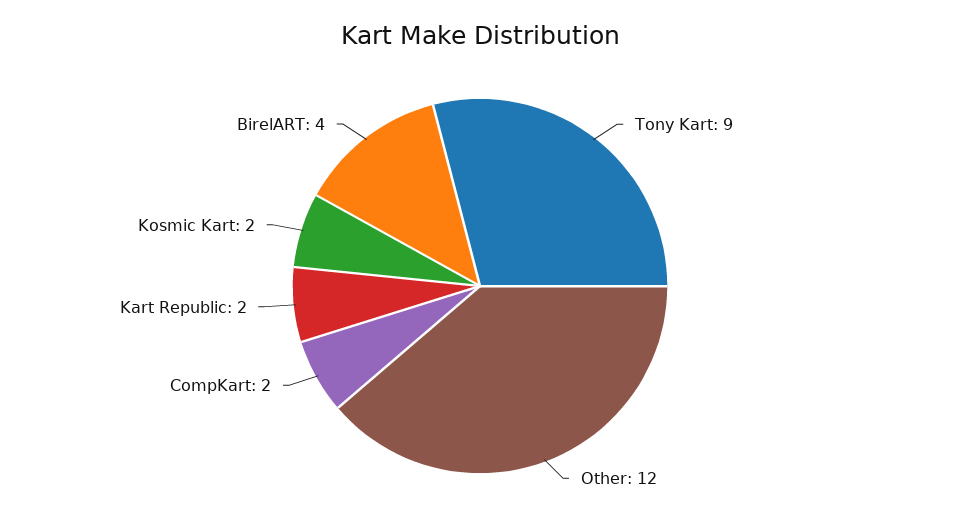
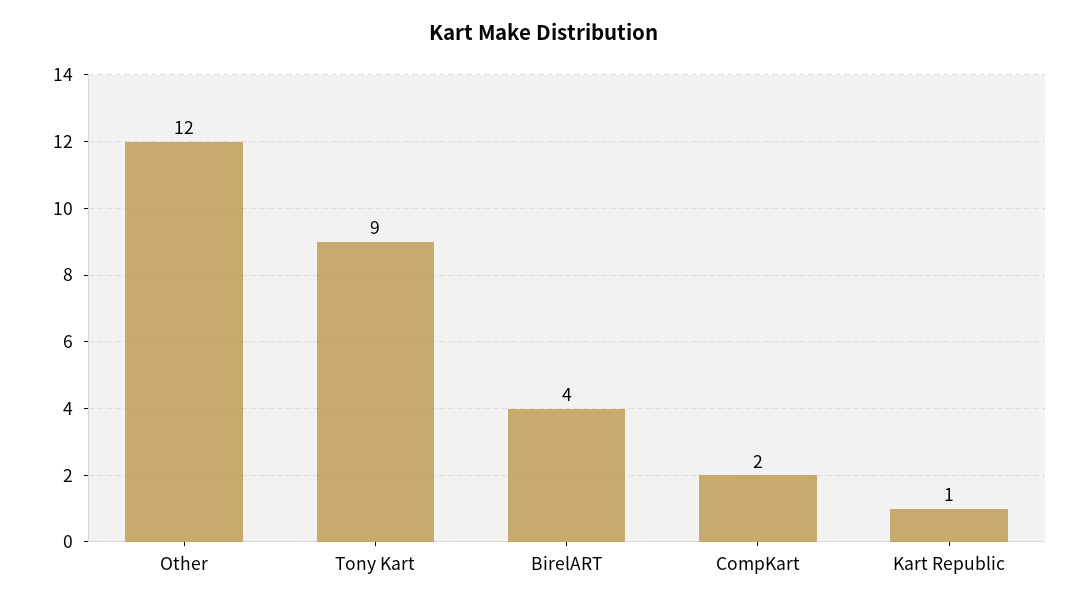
  {
    "Tony Kart": 9,
    "Other": 12,
    "CompKart": 2,
-   "Kart Republic": 2,
+   "Kart Republic": 1,
-   "Kosmic Kart": 2,
    "BirelART": 4
  }

